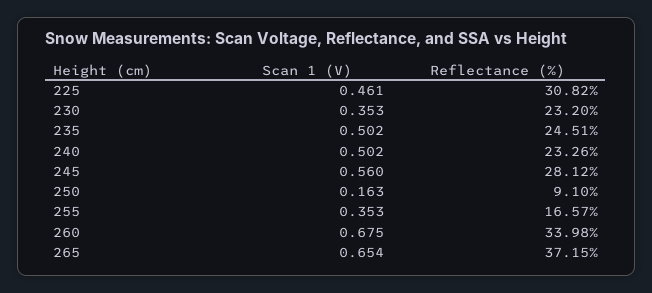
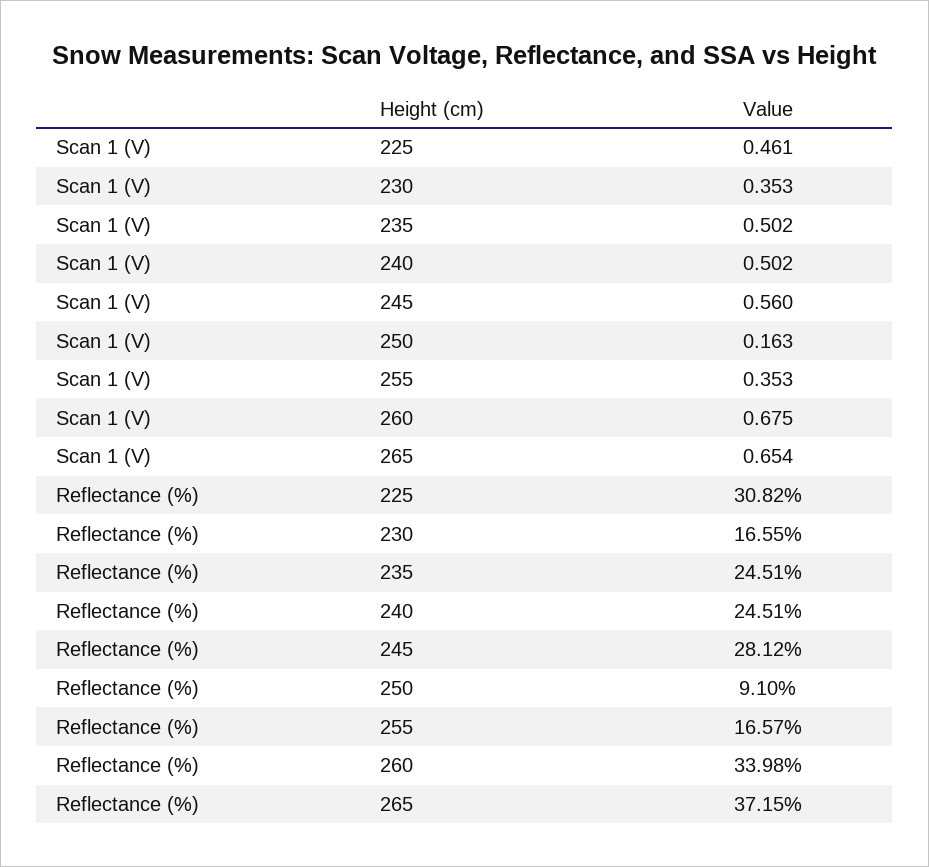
  {
    "Scan 1 (V)": {
      "225": 0.461,
      "230": 0.353,
      "235": 0.502,
      "240": 0.502,
      "245": 0.56,
      "250": 0.163,
      "255": 0.353,
      "260": 0.675,
      "265": 0.654
    },
    "Reflectance (%)": {
      "225": 30.82,
-     "230": 23.2,
+     "230": 16.55,
      "235": 24.51,
-     "240": 23.26,
+     "240": 24.51,
      "245": 28.12,
      "250": 9.1,
      "255": 16.57,
      "260": 33.98,
      "265": 37.15
    }
  }

